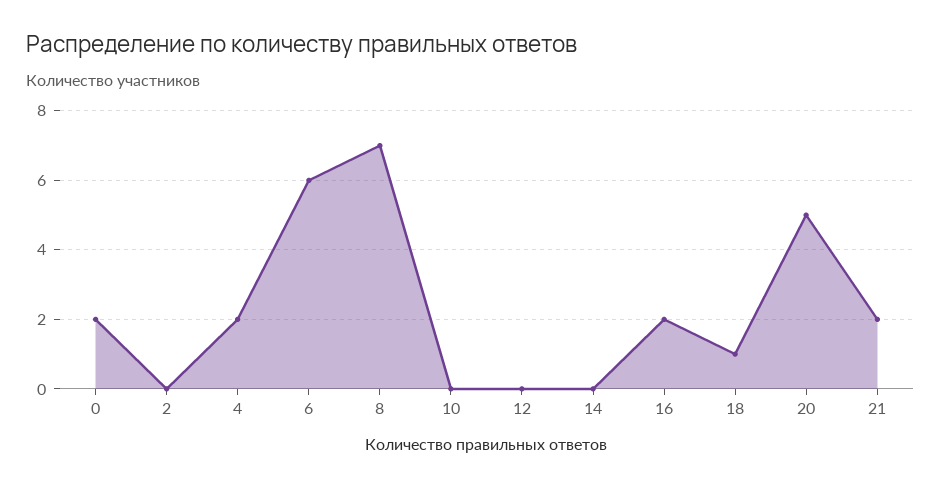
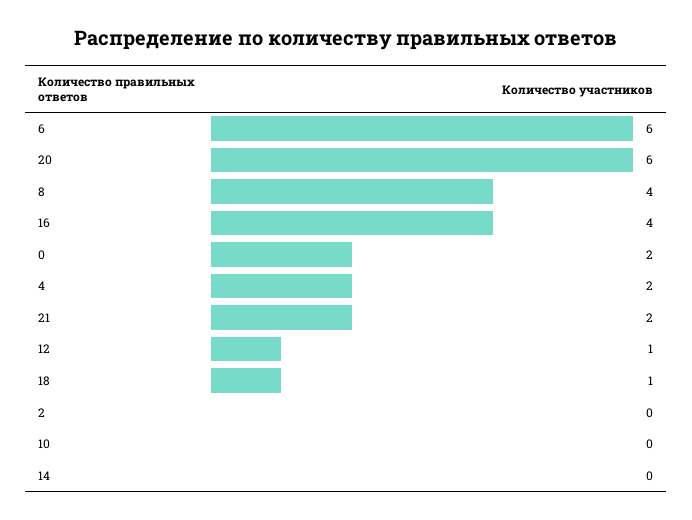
  {
    "0": 2,
    "2": 0,
    "4": 2,
    "6": 6,
-   "8": 7,
+   "8": 4,
    "10": 0,
-   "12": 0,
+   "12": 1,
    "14": 0,
-   "16": 2,
+   "16": 4,
    "18": 1,
-   "20": 5,
+   "20": 6,
    "21": 2
  }

